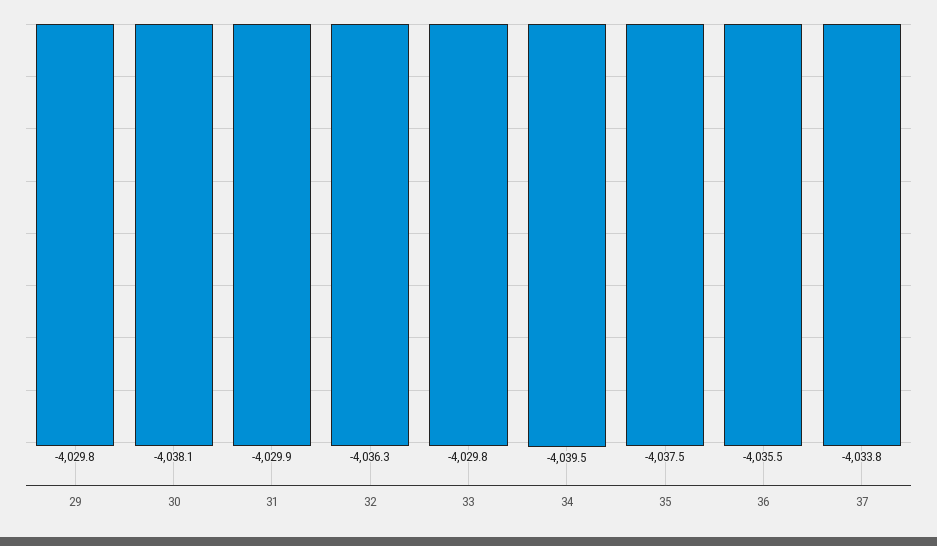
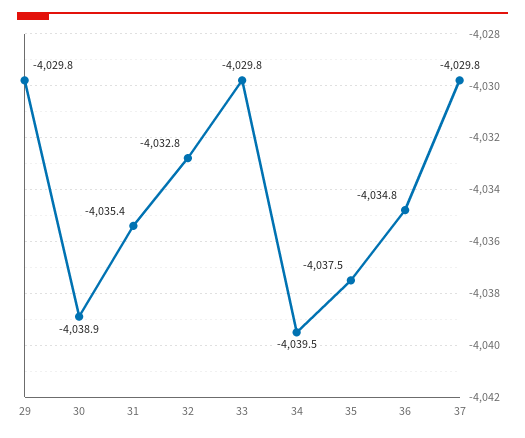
  {
    "29": -4029.8,
-   "30": -4038.1,
+   "30": -4038.9,
-   "31": -4029.9,
+   "31": -4035.4,
-   "32": -4036.3,
+   "32": -4032.8,
    "33": -4029.8,
    "34": -4039.5,
    "35": -4037.5,
-   "36": -4035.5,
+   "36": -4034.8,
-   "37": -4033.8
+   "37": -4029.8
  }

